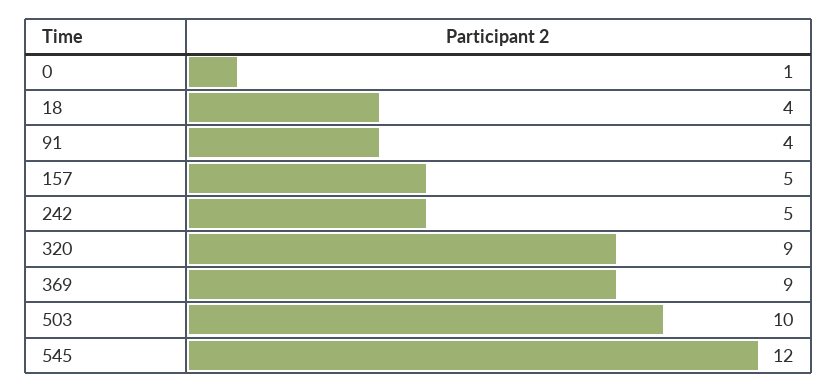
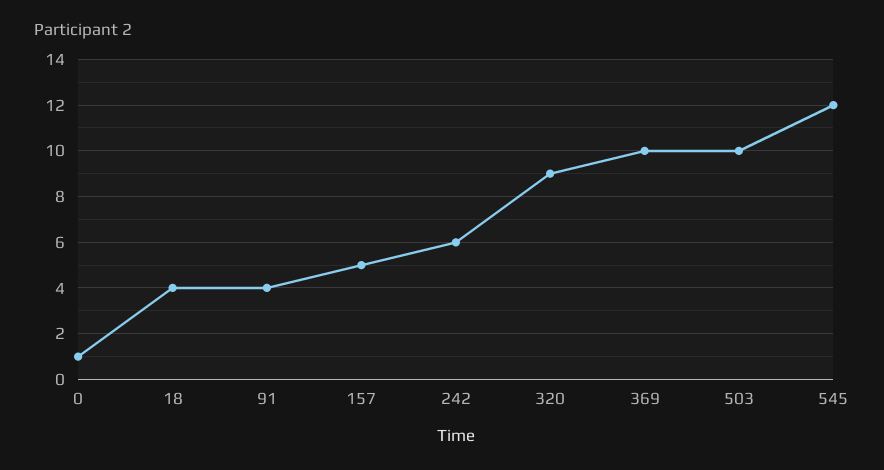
  {
    "0": 1,
    "18": 4,
    "91": 4,
    "157": 5,
-   "242": 5,
+   "242": 6,
    "320": 9,
-   "369": 9,
+   "369": 10,
    "503": 10,
    "545": 12
  }

